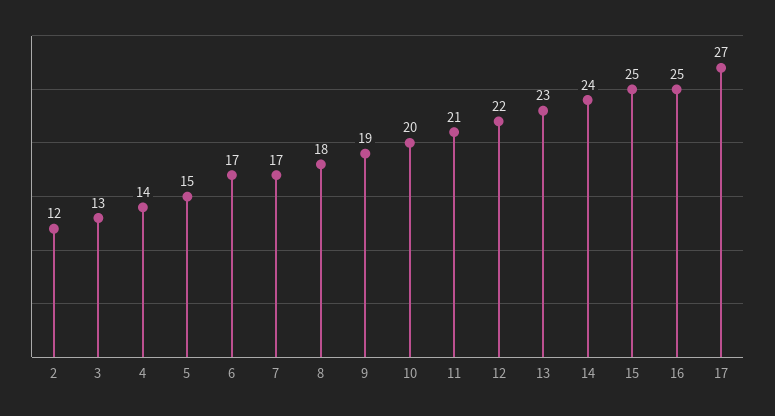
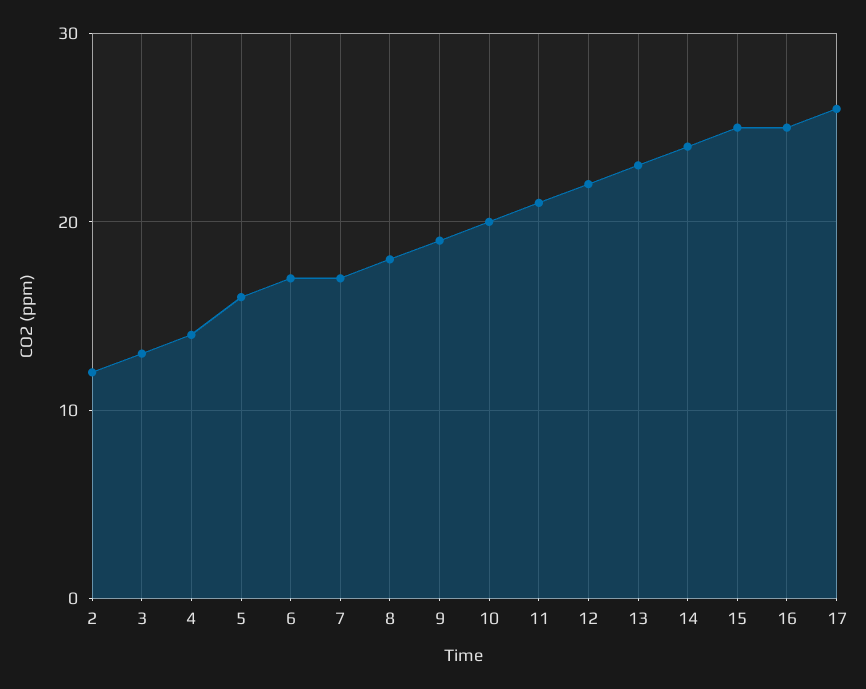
  {
    "2": 12,
    "3": 13,
    "4": 14,
-   "5": 15,
+   "5": 16,
    "6": 17,
    "7": 17,
    "8": 18,
    "9": 19,
    "10": 20,
    "11": 21,
    "12": 22,
    "13": 23,
    "14": 24,
    "15": 25,
    "16": 25,
-   "17": 27
+   "17": 26
  }

